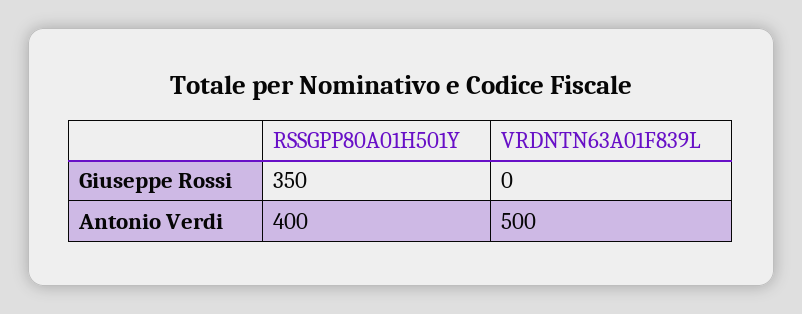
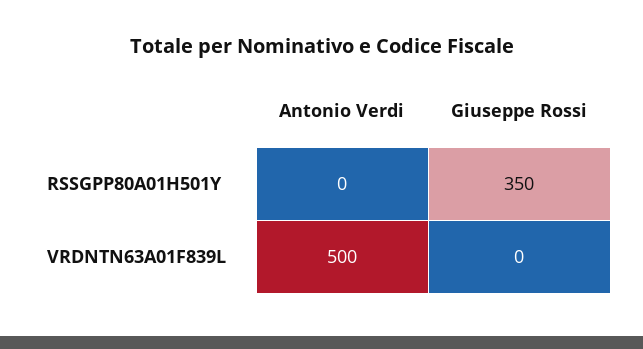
  {
    "RSSGPP80A01H501Y": {
      "Giuseppe Rossi": 350,
-     "Antonio Verdi": 400
+     "Antonio Verdi": 0
    },
    "VRDNTN63A01F839L": {
      "Giuseppe Rossi": 0,
      "Antonio Verdi": 500
    }
  }

